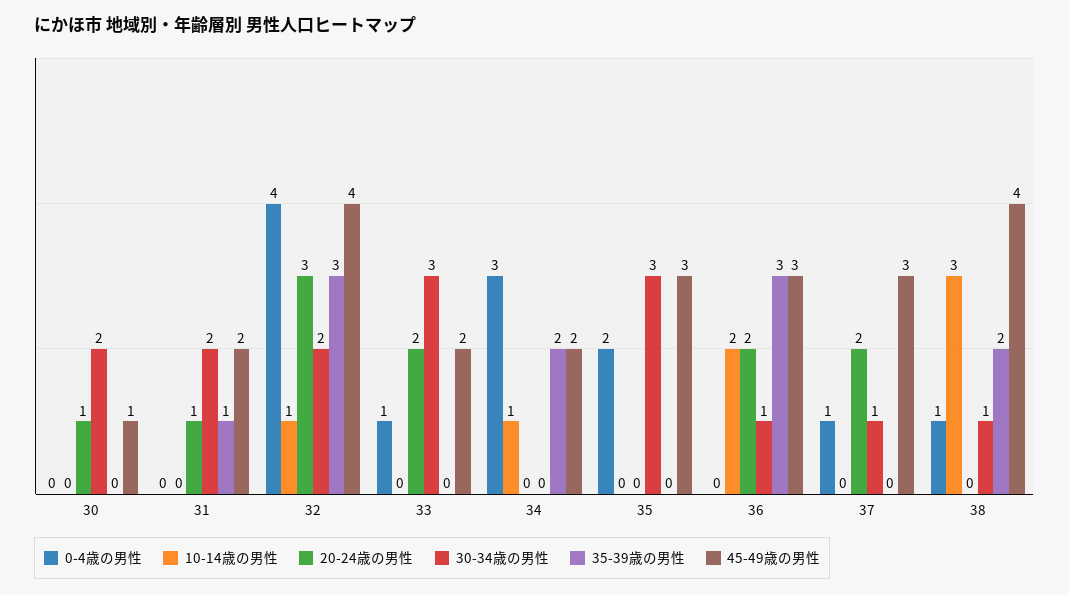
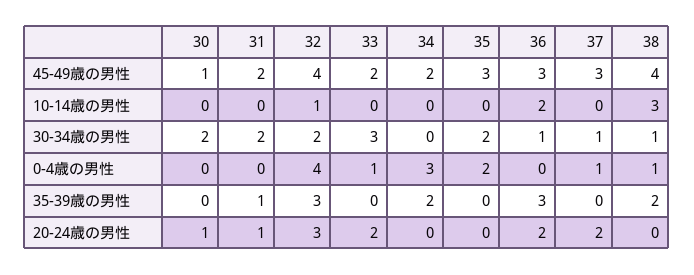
  {
    "0-4歳の男性": {
      "30": 0,
      "31": 0,
      "32": 4,
      "33": 1,
      "34": 3,
      "35": 2,
      "36": 0,
      "37": 1,
      "38": 1
    },
    "10-14歳の男性": {
      "30": 0,
      "31": 0,
      "32": 1,
      "33": 0,
-     "34": 1,
+     "34": 0,
      "35": 0,
      "36": 2,
      "37": 0,
      "38": 3
    },
    "20-24歳の男性": {
      "30": 1,
      "31": 1,
      "32": 3,
      "33": 2,
      "34": 0,
      "35": 0,
      "36": 2,
      "37": 2,
      "38": 0
    },
    "30-34歳の男性": {
      "30": 2,
      "31": 2,
      "32": 2,
      "33": 3,
      "34": 0,
-     "35": 3,
+     "35": 2,
      "36": 1,
      "37": 1,
      "38": 1
    },
    "35-39歳の男性": {
      "30": 0,
      "31": 1,
      "32": 3,
      "33": 0,
      "34": 2,
      "35": 0,
      "36": 3,
      "37": 0,
      "38": 2
    },
    "45-49歳の男性": {
      "30": 1,
      "31": 2,
      "32": 4,
      "33": 2,
      "34": 2,
      "35": 3,
      "36": 3,
      "37": 3,
      "38": 4
    }
  }

